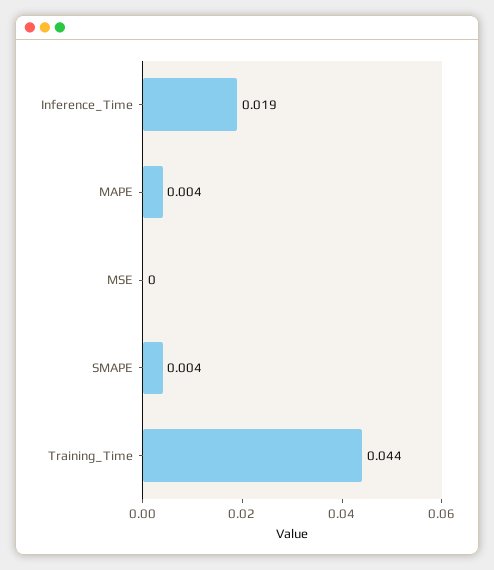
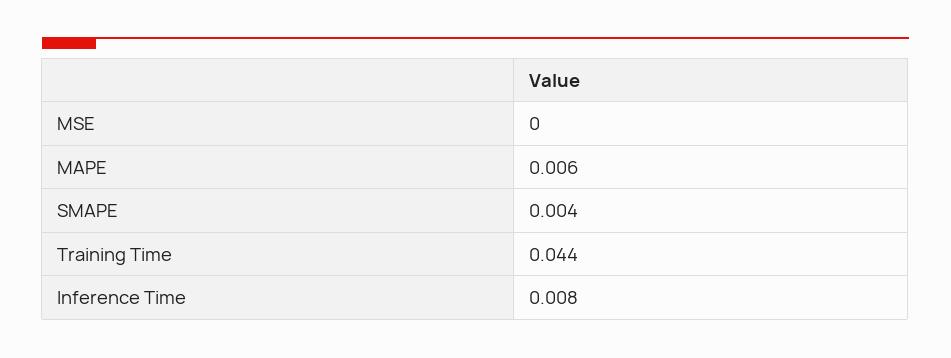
  {
-   "Inference_Time": 0.019,
+   "Inference_Time": 0.008,
-   "MAPE": 0.004,
+   "MAPE": 0.006,
    "MSE": 0,
    "SMAPE": 0.004,
    "Training_Time": 0.044
  }

